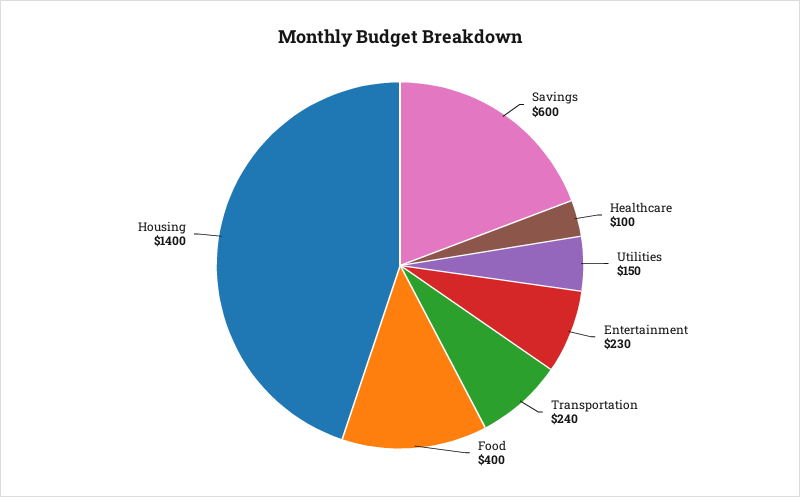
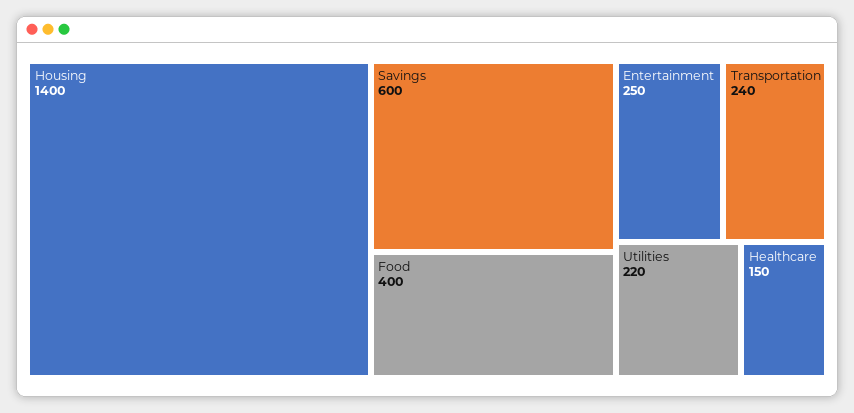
  {
    "Savings": 600,
-   "Healthcare": 100,
+   "Healthcare": 150,
-   "Utilities": 150,
+   "Utilities": 220,
-   "Entertainment": 230,
+   "Entertainment": 250,
    "Transportation": 240,
    "Food": 400,
    "Housing": 1400
  }

